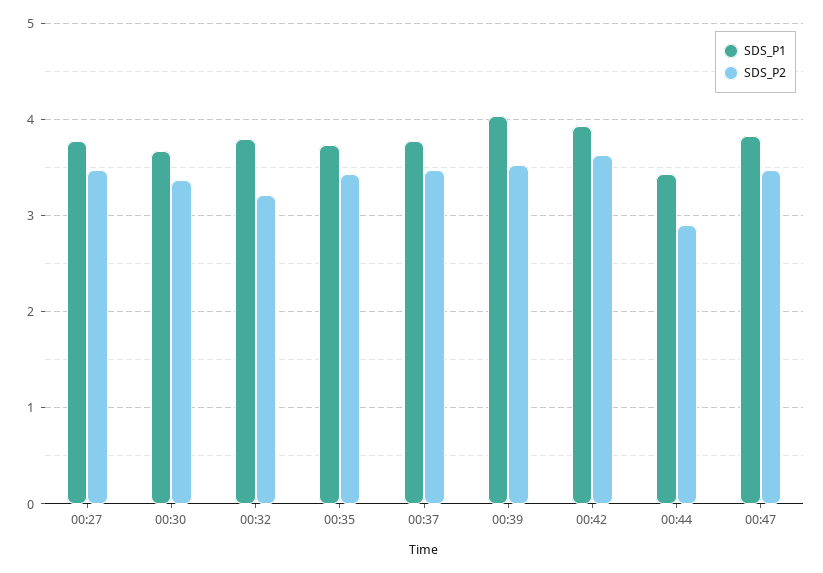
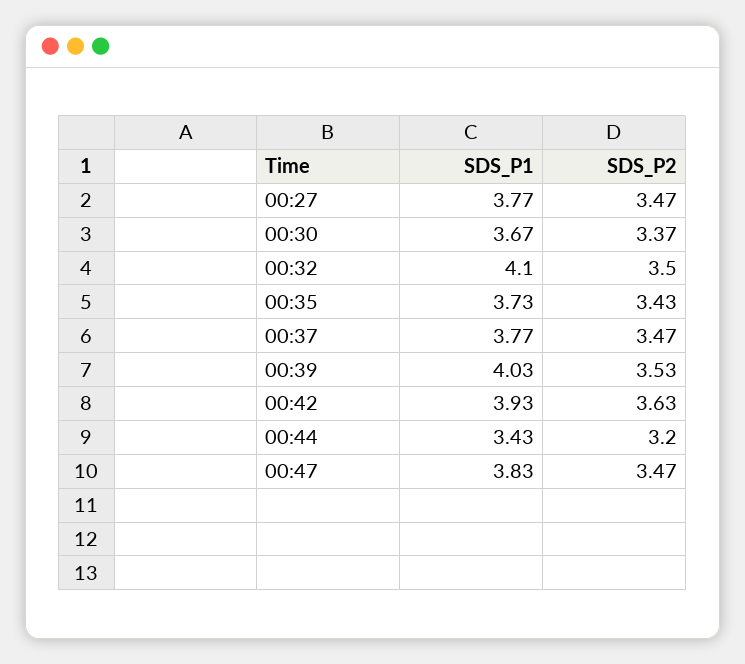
  {
    "SDS_P1": {
      "00:27": 3.77,
      "00:30": 3.67,
-     "00:32": 3.8,
+     "00:32": 4.1,
      "00:35": 3.73,
      "00:37": 3.77,
      "00:39": 4.03,
      "00:42": 3.93,
      "00:44": 3.43,
      "00:47": 3.83
    },
    "SDS_P2": {
      "00:27": 3.47,
      "00:30": 3.37,
-     "00:32": 3.2,
+     "00:32": 3.5,
      "00:35": 3.43,
      "00:37": 3.47,
      "00:39": 3.53,
      "00:42": 3.63,
-     "00:44": 2.9,
+     "00:44": 3.2,
      "00:47": 3.47
    }
  }

